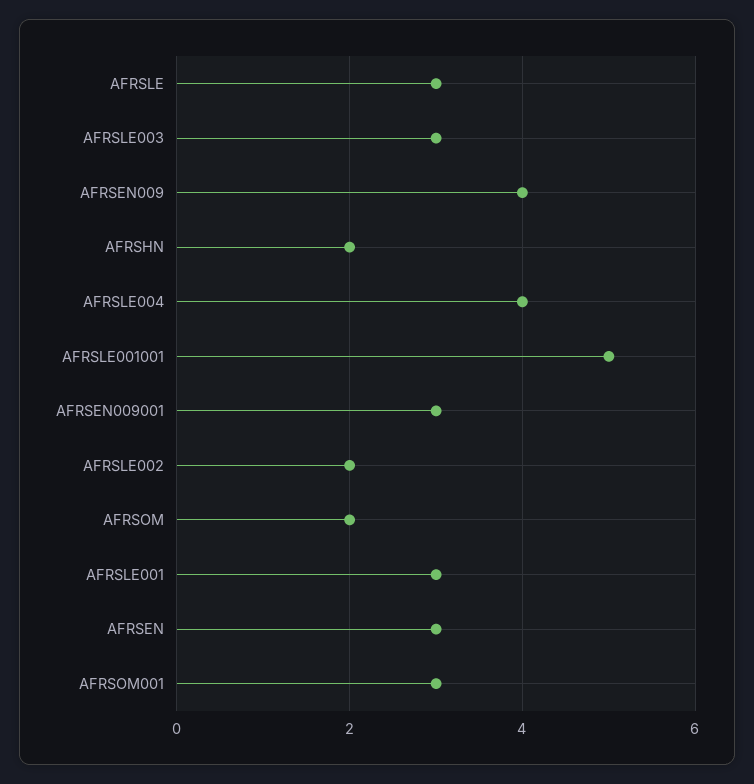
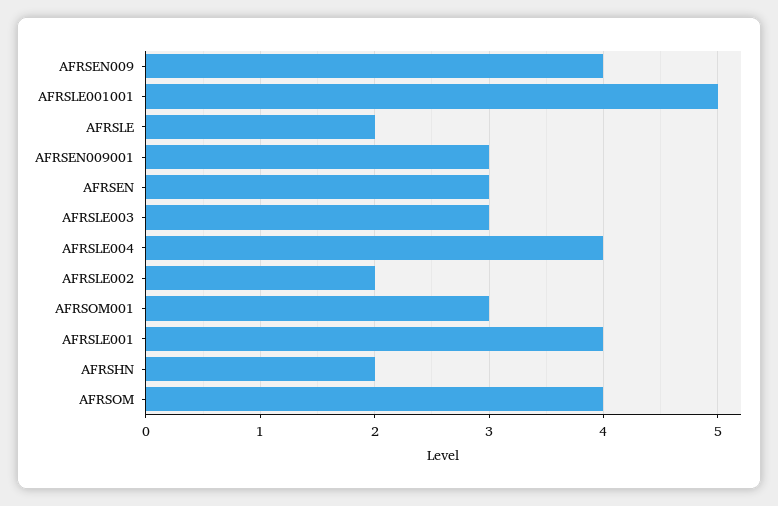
  {
-   "AFRSLE": 3,
+   "AFRSLE": 2,
    "AFRSLE003": 3,
    "AFRSEN009": 4,
    "AFRSHN": 2,
    "AFRSLE004": 4,
    "AFRSLE001001": 5,
    "AFRSEN009001": 3,
    "AFRSLE002": 2,
-   "AFRSOM": 2,
+   "AFRSOM": 4,
-   "AFRSLE001": 3,
+   "AFRSLE001": 4,
    "AFRSEN": 3,
    "AFRSOM001": 3
  }

